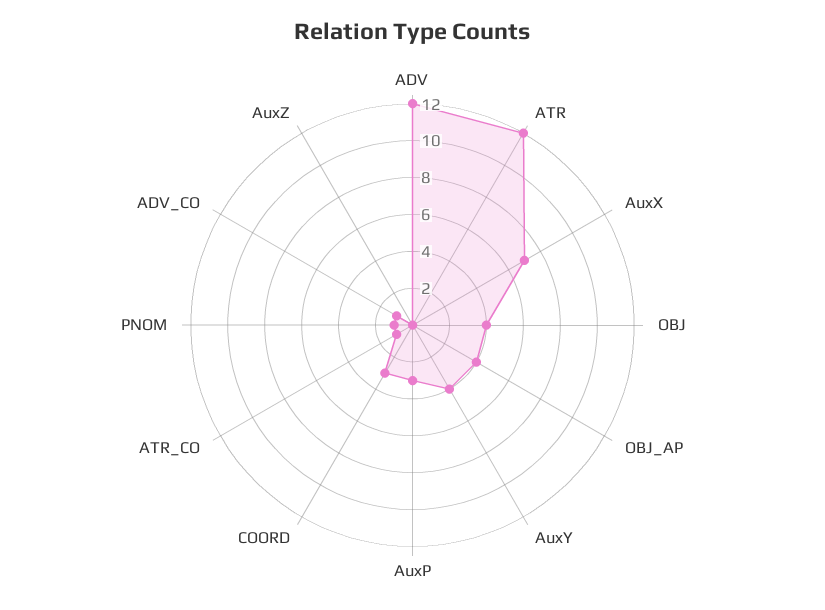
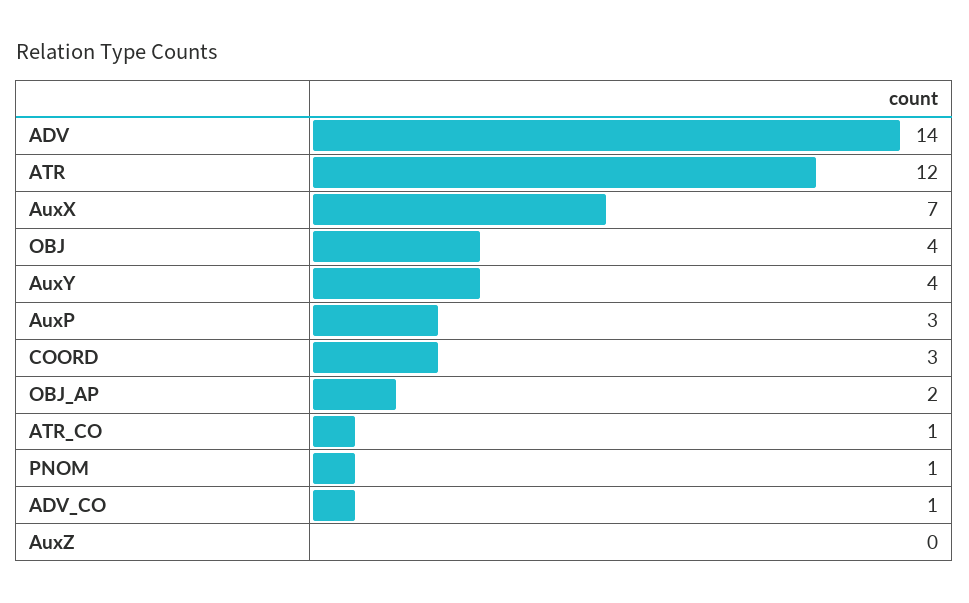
  {
-   "ADV": 12,
+   "ADV": 14,
    "ATR": 12,
    "AuxX": 7,
    "OBJ": 4,
-   "OBJ_AP": 4,
+   "OBJ_AP": 2,
    "AuxY": 4,
    "AuxP": 3,
    "COORD": 3,
    "ATR_CO": 1,
    "PNOM": 1,
    "ADV_CO": 1,
    "AuxZ": 0
  }

